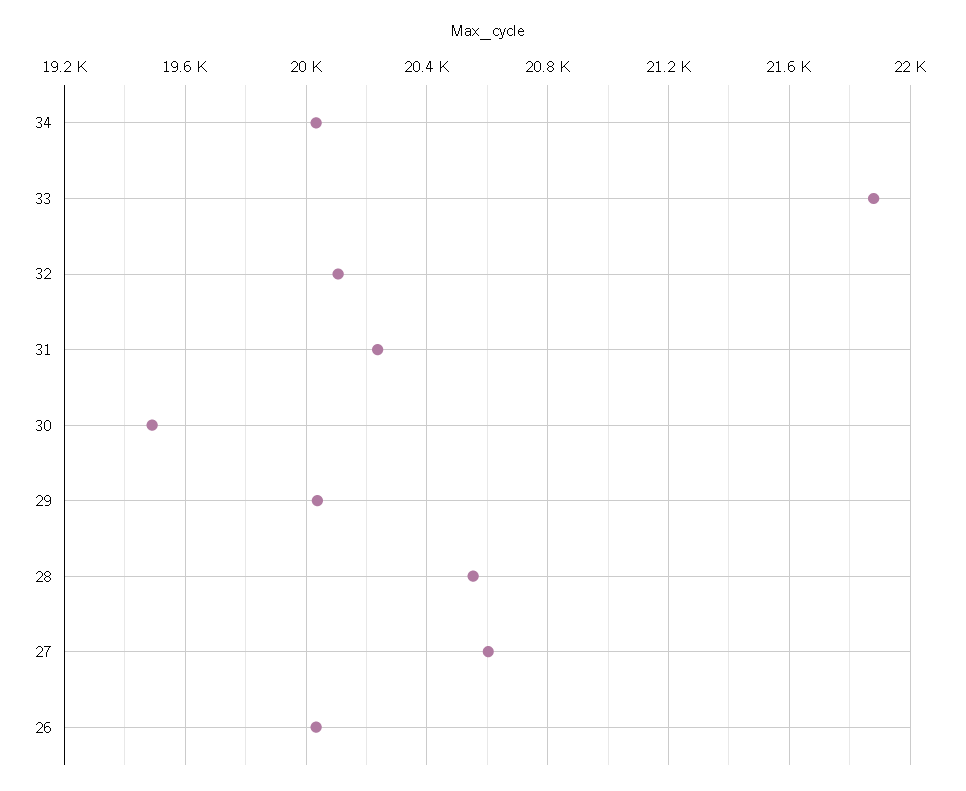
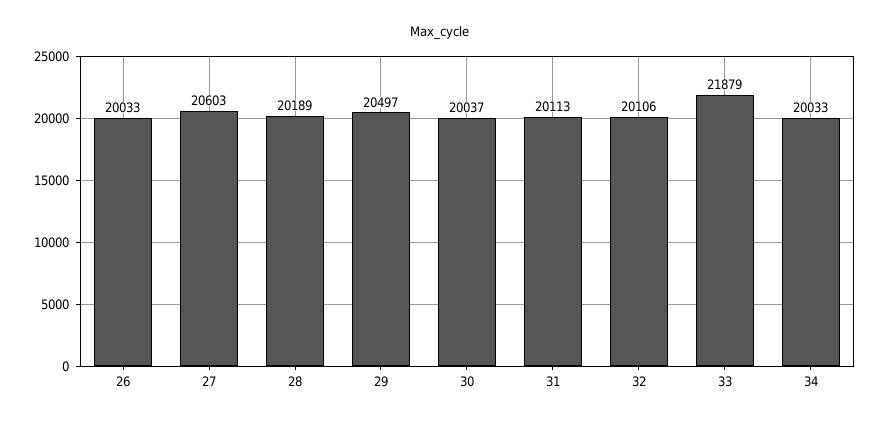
  {
    "34": 20033,
    "33": 21879,
    "32": 20106,
-   "31": 20250,
+   "31": 20113,
-   "30": 19500,
+   "30": 20037,
-   "29": 20050,
+   "29": 20497,
-   "28": 20550,
+   "28": 20189,
    "27": 20603,
    "26": 20033
  }

